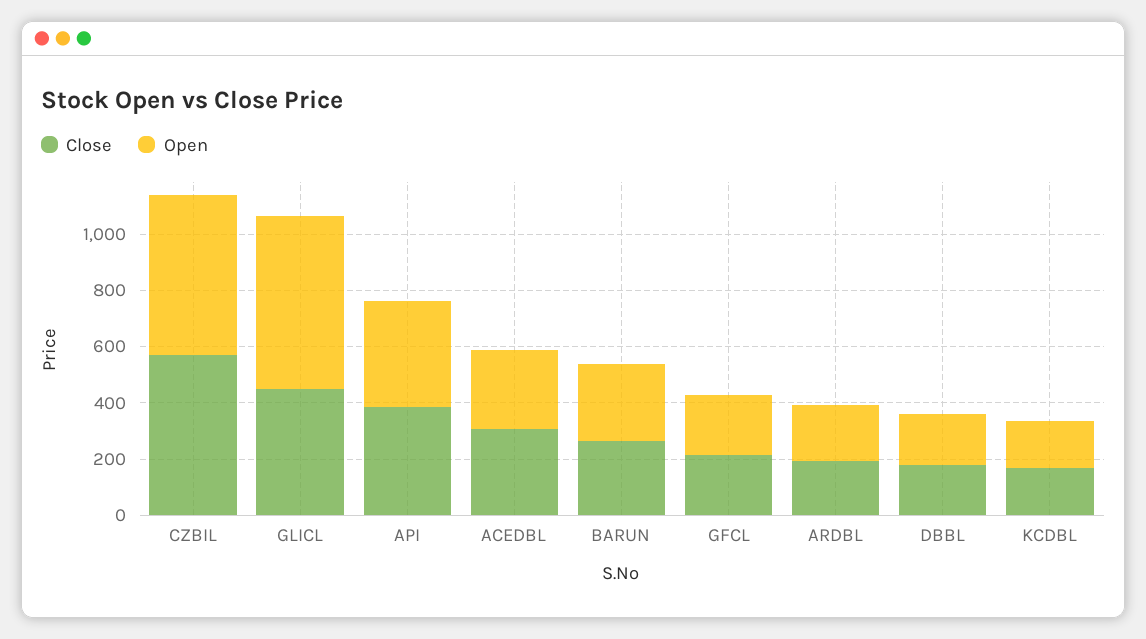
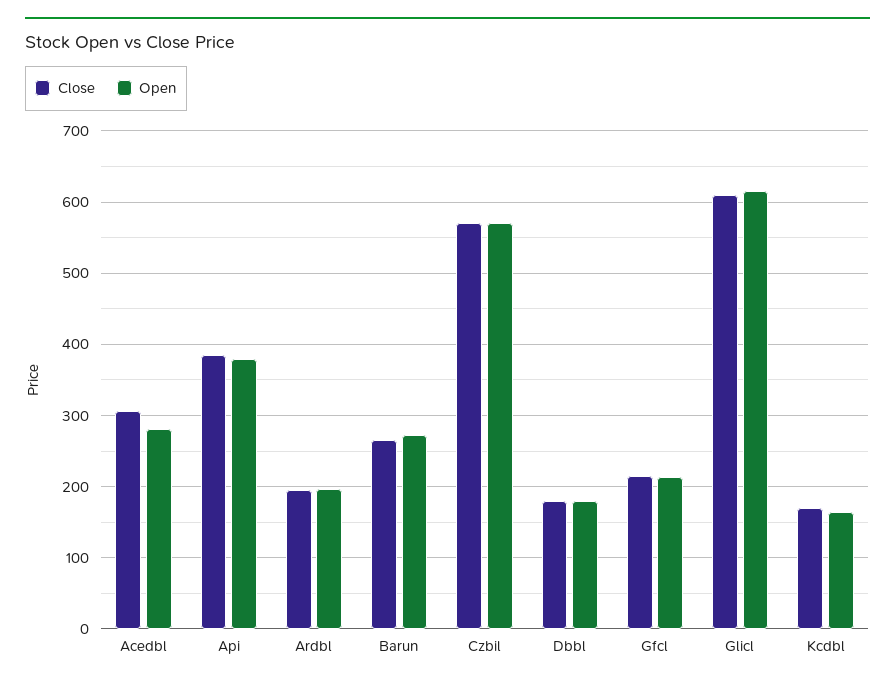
  {
    "Close": {
      "CZBIL": 570,
-     "GLICL": 450,
+     "GLICL": 610,
      "API": 390,
      "ACEDBL": 310,
      "BARUN": 270,
      "GFCL": 220,
      "ARDBL": 200,
      "DBBL": 180,
      "KCDBL": 170
    },
    "Open": {
      "CZBIL": 570,
      "GLICL": 620,
      "API": 380,
      "ACEDBL": 280,
      "BARUN": 270,
      "GFCL": 210,
      "ARDBL": 200,
      "DBBL": 180,
      "KCDBL": 160
    }
  }

